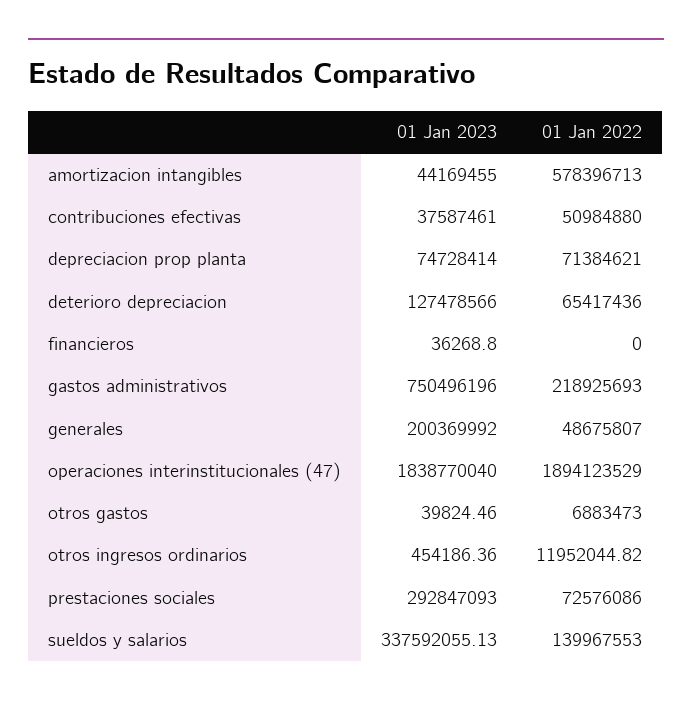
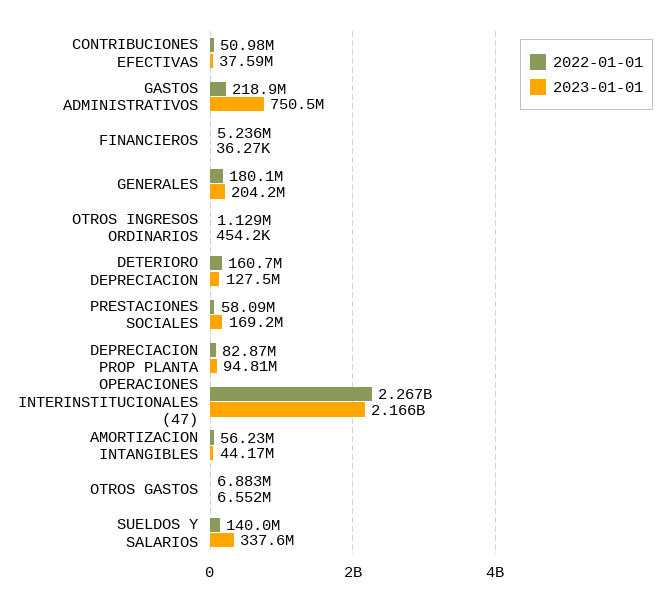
  {
    "01 Jan 2023": {
      "amortizacion intangibles": 44169455,
      "contribuciones efectivas": 37587461,
-     "depreciacion prop planta": 74728414,
+     "depreciacion prop planta": 94810000,
      "deterioro depreciacion": 127478566,
      "financieros": 36268.8,
      "gastos administrativos": 750496196,
-     "generales": 200369992,
+     "generales": 204200000,
-     "operaciones interinstitucionales (47)": 1838770040,
+     "operaciones interinstitucionales (47)": 2166000000,
-     "otros gastos": 39824.46,
+     "otros gastos": 6552000,
      "otros ingresos ordinarios": 454186.36,
-     "prestaciones sociales": 292847093,
+     "prestaciones sociales": 169200000,
      "sueldos y salarios": 337592055.13
    },
    "01 Jan 2022": {
-     "amortizacion intangibles": 578396713,
+     "amortizacion intangibles": 56230000,
      "contribuciones efectivas": 50984880,
-     "depreciacion prop planta": 71384621,
+     "depreciacion prop planta": 82870000,
-     "deterioro depreciacion": 65417436,
+     "deterioro depreciacion": 160700000,
-     "financieros": 0,
+     "financieros": 5236000,
      "gastos administrativos": 218925693,
-     "generales": 48675807,
+     "generales": 180100000,
-     "operaciones interinstitucionales (47)": 1894123529,
+     "operaciones interinstitucionales (47)": 2267000000,
      "otros gastos": 6883473,
-     "otros ingresos ordinarios": 11952044.82,
+     "otros ingresos ordinarios": 1129000,
-     "prestaciones sociales": 72576086,
+     "prestaciones sociales": 58090000,
      "sueldos y salarios": 139967553
    }
  }

